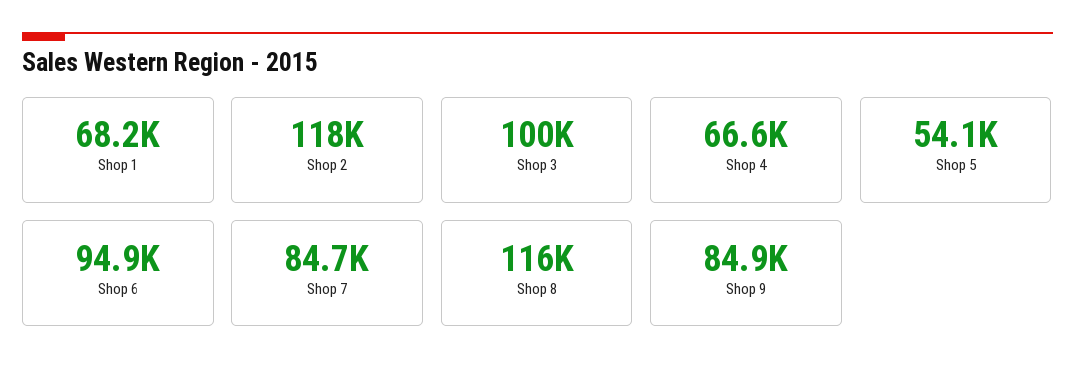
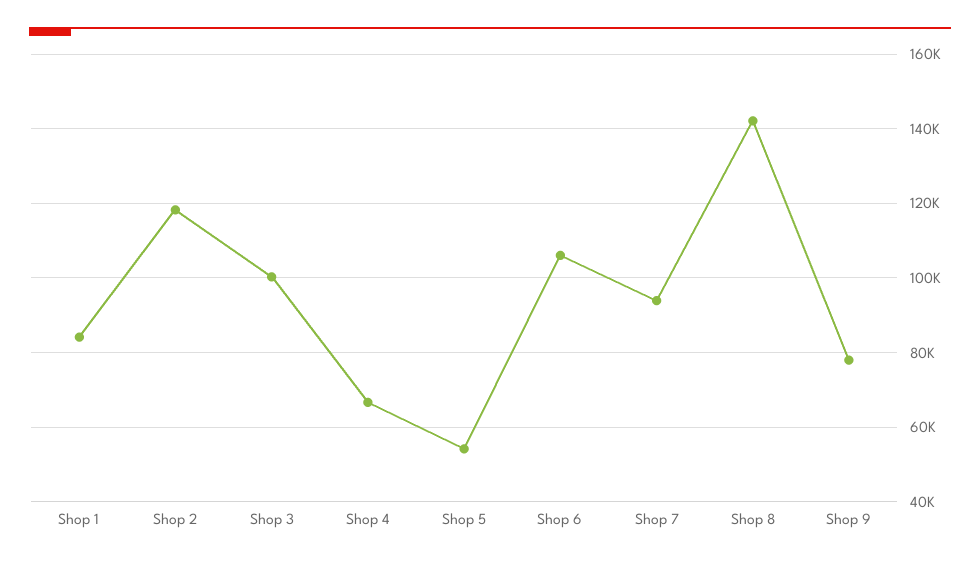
  {
-   "Shop 1": 68200,
+   "Shop 1": 84000,
    "Shop 2": 118000,
    "Shop 3": 100000,
    "Shop 4": 66600,
    "Shop 5": 54100,
-   "Shop 6": 94900,
+   "Shop 6": 106000,
-   "Shop 7": 84700,
+   "Shop 7": 94000,
-   "Shop 8": 116000,
+   "Shop 8": 142000,
-   "Shop 9": 84900
+   "Shop 9": 78000
  }

